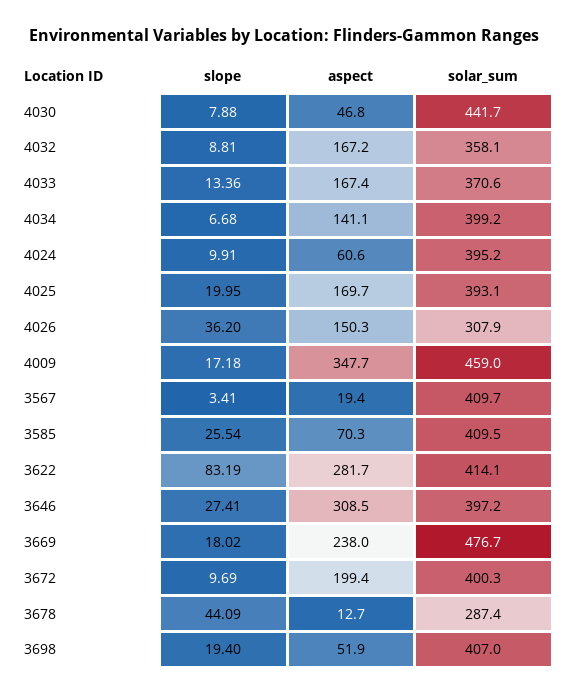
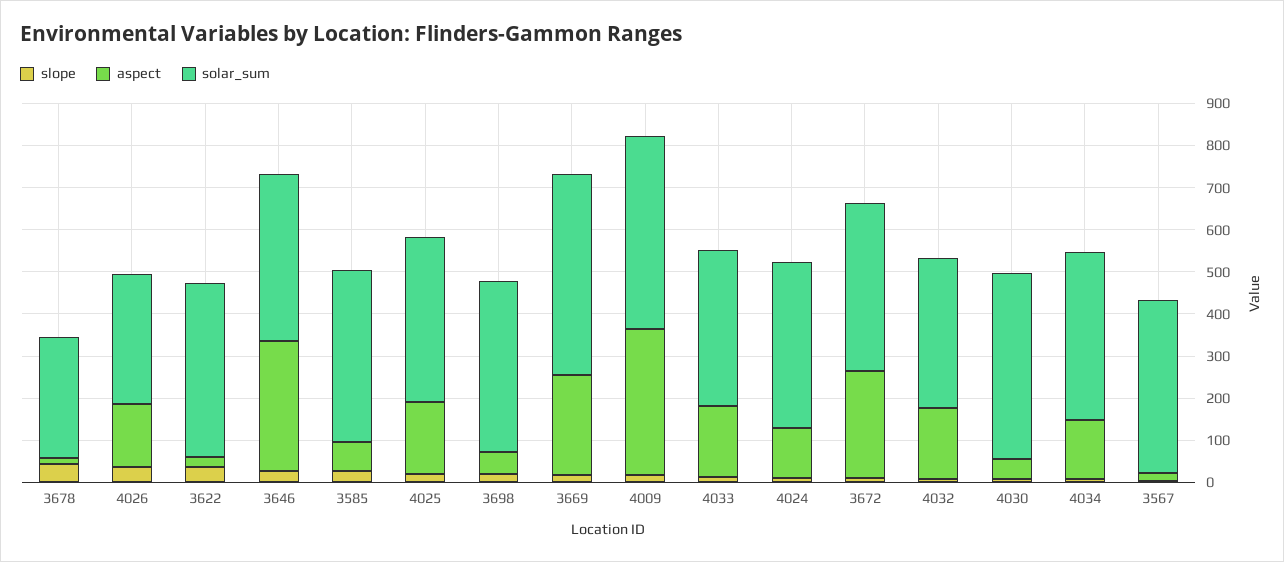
  {
    "slope": {
      "4030": 7.88,
      "4032": 8.81,
      "4033": 13.36,
      "4034": 6.68,
      "4024": 9.91,
      "4025": 19.95,
      "4026": 36.2,
      "4009": 17.18,
      "3567": 3.41,
      "3585": 25.54,
-     "3622": 83.19,
+     "3622": 40,
      "3646": 27.41,
      "3669": 18.02,
      "3672": 9.69,
      "3678": 44.09,
      "3698": 19.4
    },
    "aspect": {
      "4030": 46.8,
      "4032": 167.2,
      "4033": 167.4,
      "4034": 141.1,
-     "4024": 60.6,
+     "4024": 120,
      "4025": 169.7,
      "4026": 150.3,
      "4009": 347.7,
      "3567": 19.4,
      "3585": 70.3,
-     "3622": 281.7,
+     "3622": 20,
      "3646": 308.5,
      "3669": 238,
-     "3672": 199.4,
+     "3672": 260,
      "3678": 12.7,
      "3698": 51.9
    },
    "solar_sum": {
      "4030": 441.7,
      "4032": 358.1,
      "4033": 370.6,
      "4034": 399.2,
      "4024": 395.2,
      "4025": 393.1,
      "4026": 307.9,
      "4009": 459,
      "3567": 409.7,
      "3585": 409.5,
      "3622": 414.1,
      "3646": 397.2,
      "3669": 476.7,
      "3672": 400.3,
      "3678": 287.4,
      "3698": 407
    }
  }

